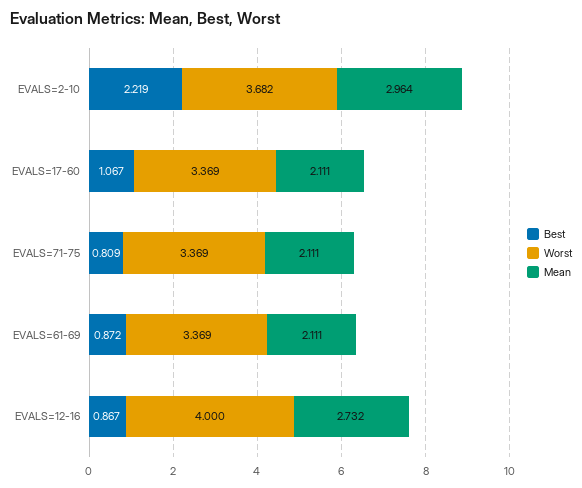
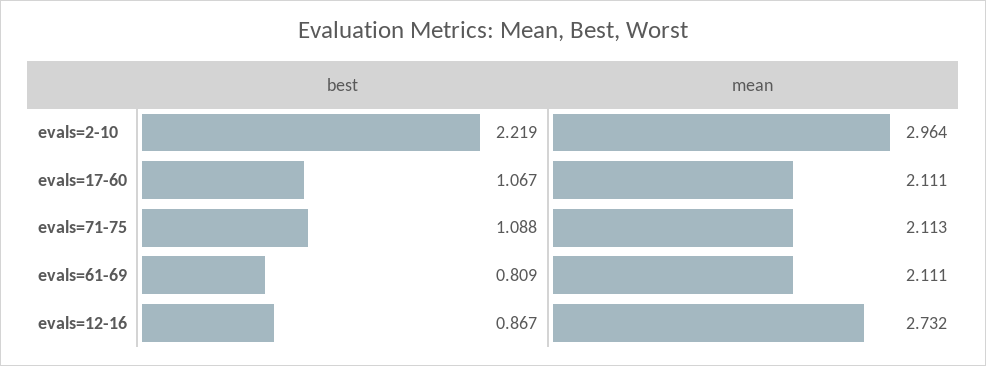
  {
    "Best": {
      "EVALS=2-10": 2.219,
      "EVALS=17-60": 1.067,
-     "EVALS=71-75": 0.809,
+     "EVALS=71-75": 1.088,
-     "EVALS=61-69": 0.872,
+     "EVALS=61-69": 0.809,
      "EVALS=12-16": 0.867
    },
-   "Worst": {
-     "EVALS=2-10": 3.682,
-     "EVALS=17-60": 3.369,
-     "EVALS=71-75": 3.369,
-     "EVALS=61-69": 3.369,
-     "EVALS=12-16": 4
-   },
    "Mean": {
      "EVALS=2-10": 2.964,
      "EVALS=17-60": 2.111,
-     "EVALS=71-75": 2.111,
+     "EVALS=71-75": 2.113,
      "EVALS=61-69": 2.111,
      "EVALS=12-16": 2.732
    }
  }

